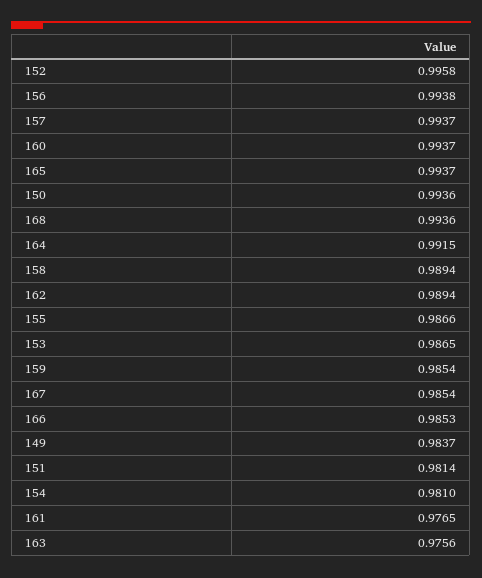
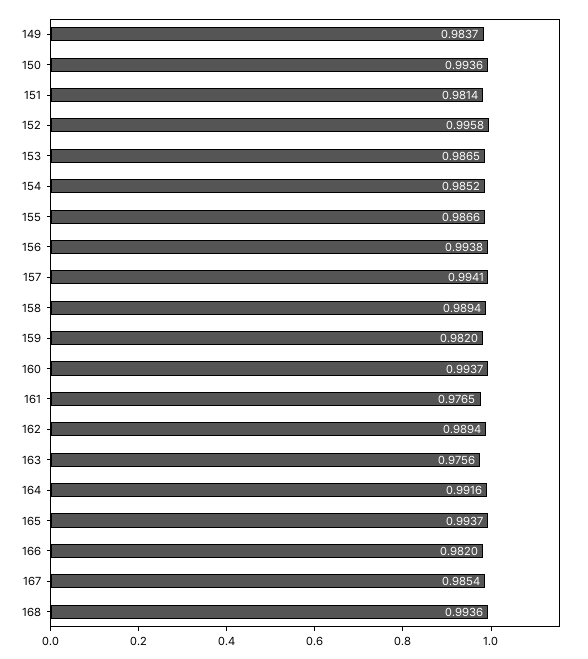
  {
    "152": 0.9958,
    "156": 0.9938,
-   "157": 0.9937,
+   "157": 0.9941,
    "160": 0.9937,
    "165": 0.9937,
    "150": 0.9936,
    "168": 0.9936,
-   "164": 0.9915,
+   "164": 0.9916,
    "158": 0.9894,
    "162": 0.9894,
    "155": 0.9866,
    "153": 0.9865,
-   "159": 0.9854,
+   "159": 0.982,
    "167": 0.9854,
-   "166": 0.9853,
+   "166": 0.982,
    "149": 0.9837,
    "151": 0.9814,
-   "154": 0.981,
+   "154": 0.9852,
    "161": 0.9765,
    "163": 0.9756
  }

